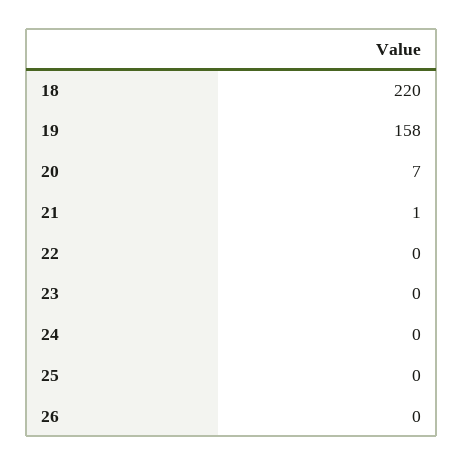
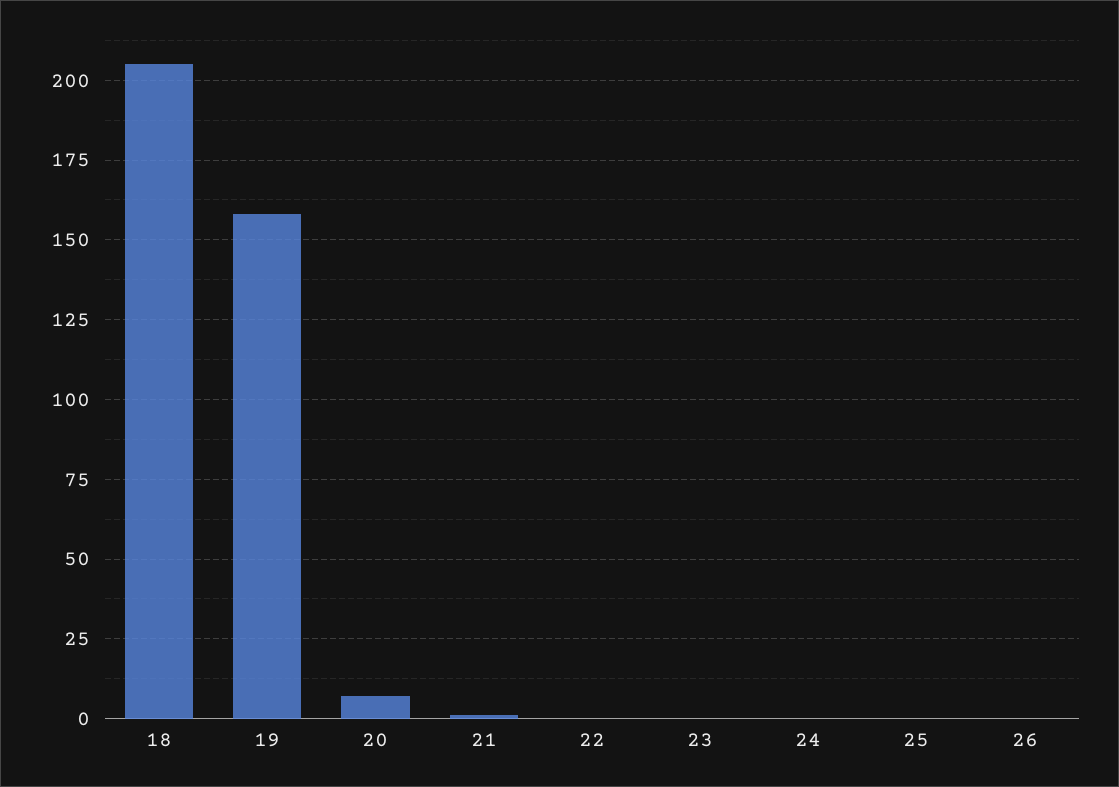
  {
-   "18": 220,
+   "18": 205,
    "19": 158,
    "20": 7,
    "21": 1,
    "22": 0,
    "23": 0,
    "24": 0,
    "25": 0,
    "26": 0
  }

